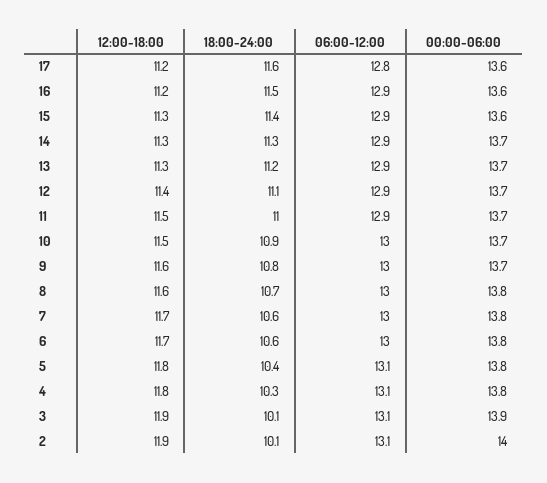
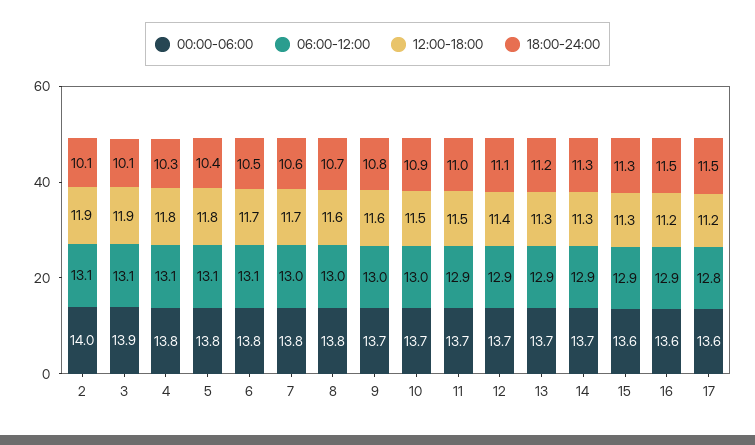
  {
    "12:00-18:00": {
      "17": 11.2,
      "16": 11.2,
      "15": 11.3,
      "14": 11.3,
      "13": 11.3,
      "12": 11.4,
      "11": 11.5,
      "10": 11.5,
      "9": 11.6,
      "8": 11.6,
      "7": 11.7,
      "6": 11.7,
      "5": 11.8,
      "4": 11.8,
      "3": 11.9,
      "2": 11.9
    },
    "18:00-24:00": {
-     "17": 11.6,
+     "17": 11.5,
      "16": 11.5,
-     "15": 11.4,
+     "15": 11.3,
      "14": 11.3,
      "13": 11.2,
      "12": 11.1,
      "11": 11,
      "10": 10.9,
      "9": 10.8,
      "8": 10.7,
      "7": 10.6,
-     "6": 10.6,
+     "6": 10.5,
      "5": 10.4,
      "4": 10.3,
      "3": 10.1,
      "2": 10.1
    },
    "06:00-12:00": {
      "17": 12.8,
      "16": 12.9,
      "15": 12.9,
      "14": 12.9,
      "13": 12.9,
      "12": 12.9,
      "11": 12.9,
      "10": 13,
      "9": 13,
      "8": 13,
      "7": 13,
-     "6": 13,
+     "6": 13.1,
      "5": 13.1,
      "4": 13.1,
      "3": 13.1,
      "2": 13.1
    },
    "00:00-06:00": {
      "17": 13.6,
      "16": 13.6,
      "15": 13.6,
      "14": 13.7,
      "13": 13.7,
      "12": 13.7,
      "11": 13.7,
      "10": 13.7,
      "9": 13.7,
      "8": 13.8,
      "7": 13.8,
      "6": 13.8,
      "5": 13.8,
      "4": 13.8,
      "3": 13.9,
      "2": 14
    }
  }

